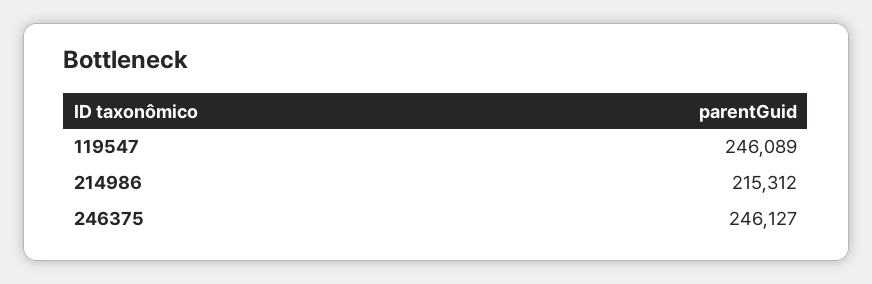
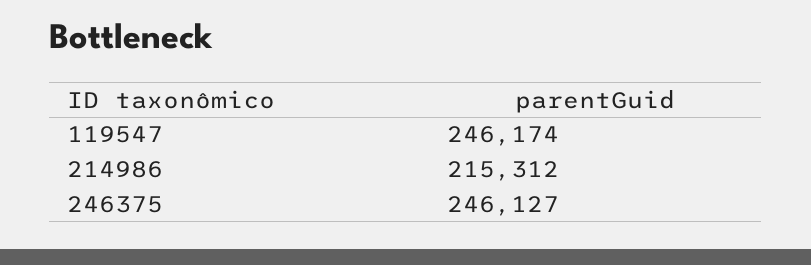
  {
-   "119547": 246089,
+   "119547": 246174,
    "214986": 215312,
    "246375": 246127
  }

